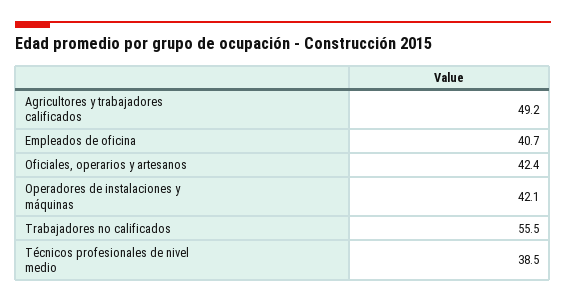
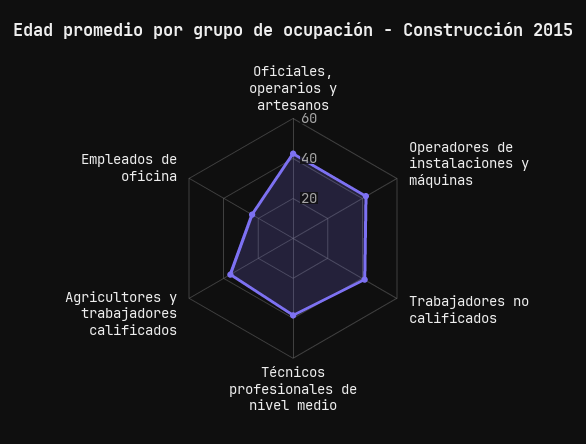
  {
-   "Agricultores y trabajadores calificados": 49.2,
+   "Agricultores y trabajadores calificados": 35,
-   "Empleados de oficina": 40.7,
+   "Empleados de oficina": 25,
    "Oficiales, operarios y artesanos": 42.4,
    "Operadores de instalaciones y máquinas": 42.1,
-   "Trabajadores no calificados": 55.5,
+   "Trabajadores no calificados": 40,
    "Técnicos profesionales de nivel medio": 38.5
  }

